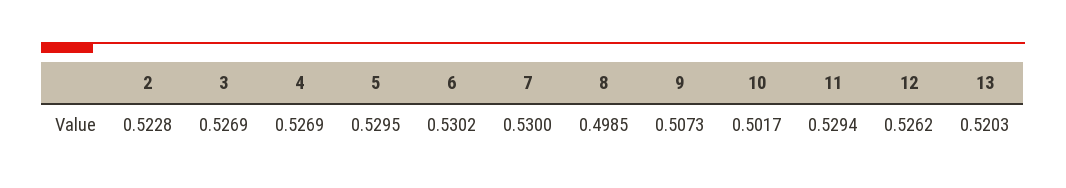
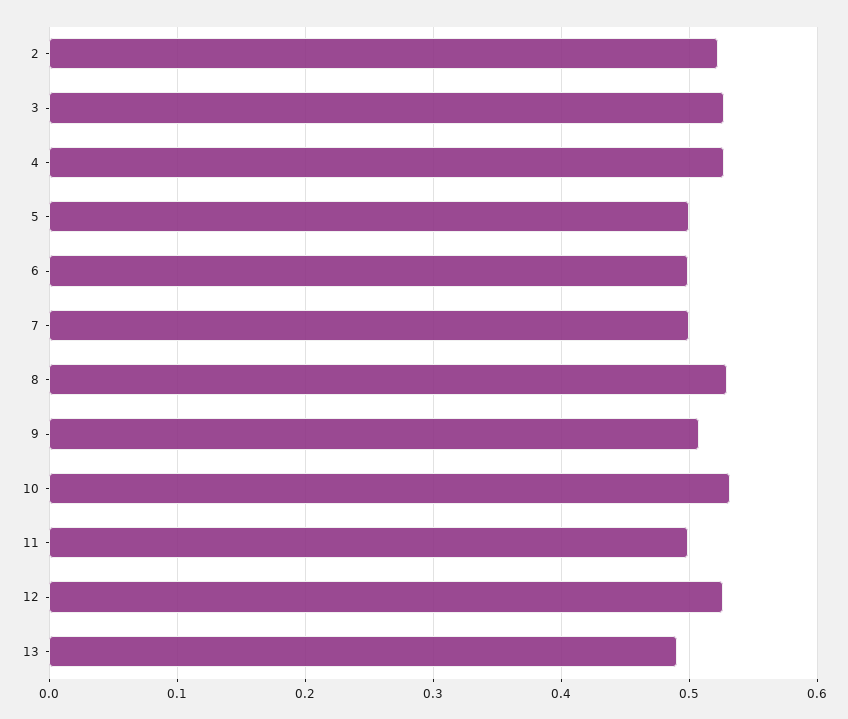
  {
    "2": 0.5228,
    "3": 0.5269,
    "4": 0.5269,
-   "5": 0.5295,
+   "5": 0.5,
-   "6": 0.5302,
+   "6": 0.5,
-   "7": 0.53,
+   "7": 0.5,
-   "8": 0.4985,
+   "8": 0.53,
    "9": 0.5073,
-   "10": 0.5017,
+   "10": 0.53,
-   "11": 0.5294,
+   "11": 0.5,
    "12": 0.5262,
-   "13": 0.5203
+   "13": 0.49
  }

